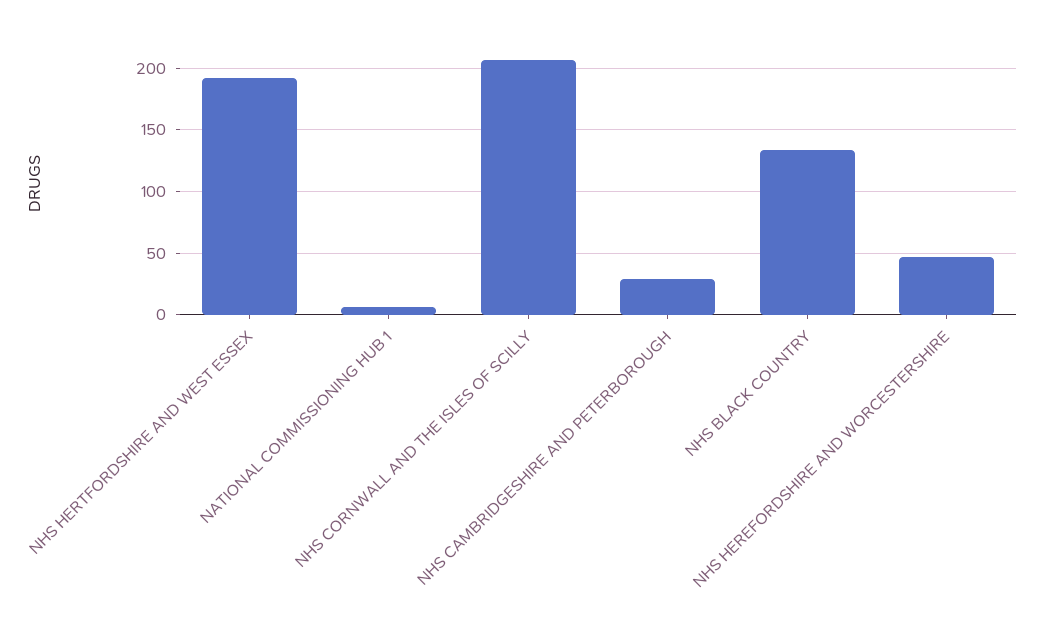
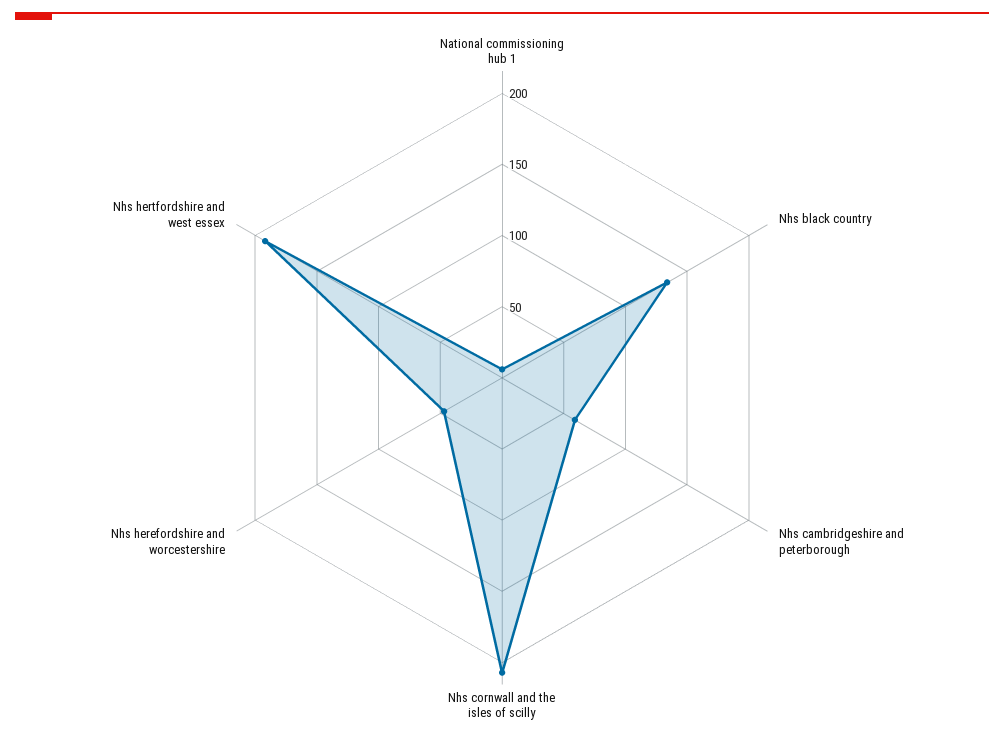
  {
    "NHS HERTFORDSHIRE AND WEST ESSEX": 190,
    "NATIONAL COMMISSIONING HUB 1": 5,
    "NHS CORNWALL AND THE ISLES OF SCILLY": 205,
-   "NHS CAMBRIDGESHIRE AND PETERBOROUGH": 30,
+   "NHS CAMBRIDGESHIRE AND PETERBOROUGH": 60,
    "NHS BLACK COUNTRY": 135,
    "NHS HEREFORDSHIRE AND WORCESTERSHIRE": 45
  }

